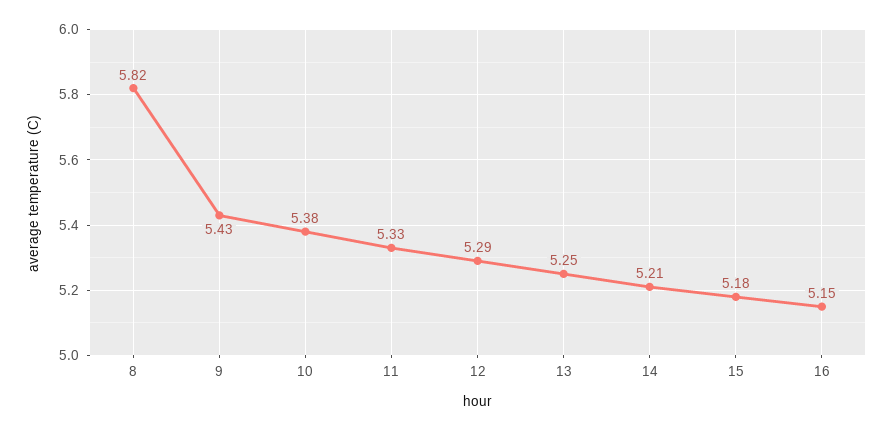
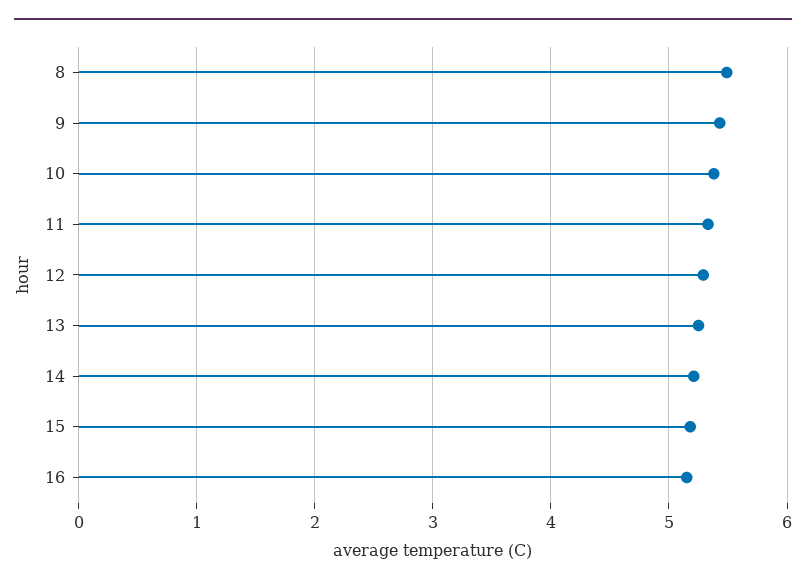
  {
-   "8": 5.82,
+   "8": 5.5,
    "9": 5.43,
    "10": 5.38,
    "11": 5.33,
    "12": 5.29,
    "13": 5.25,
    "14": 5.21,
    "15": 5.18,
    "16": 5.15
  }

